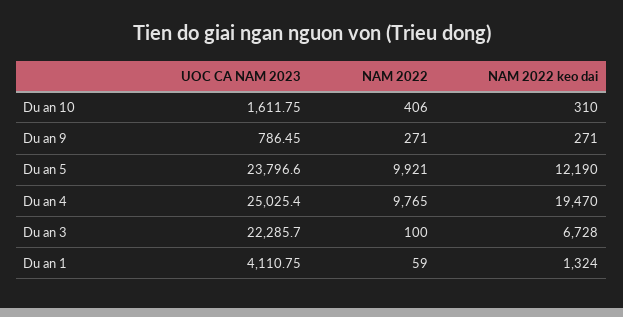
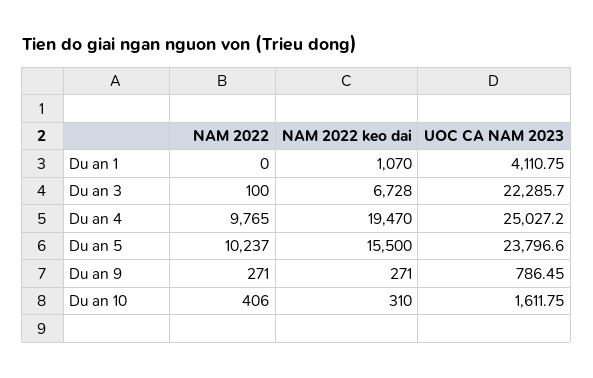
  {
    "UOC CA NAM 2023": {
      "Du an 10": 1611.75,
      "Du an 9": 786.45,
      "Du an 5": 23796.6,
-     "Du an 4": 25025.4,
+     "Du an 4": 25027.2,
      "Du an 3": 22285.7,
      "Du an 1": 4110.75
    },
    "NAM 2022": {
      "Du an 10": 406,
      "Du an 9": 271,
-     "Du an 5": 9921,
+     "Du an 5": 10237,
      "Du an 4": 9765,
      "Du an 3": 100,
-     "Du an 1": 59
+     "Du an 1": 0
    },
    "NAM 2022 keo dai": {
      "Du an 10": 310,
      "Du an 9": 271,
-     "Du an 5": 12190,
+     "Du an 5": 15500,
      "Du an 4": 19470,
      "Du an 3": 6728,
-     "Du an 1": 1324
+     "Du an 1": 1070
    }
  }

